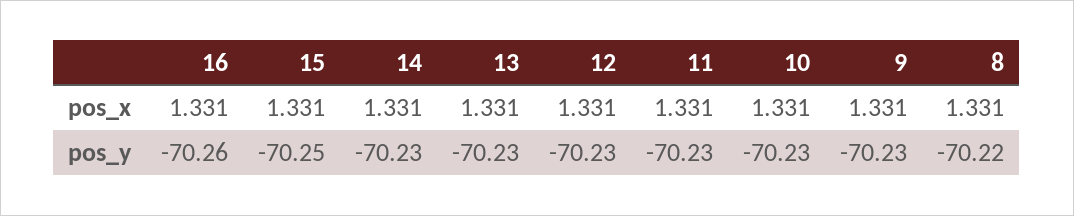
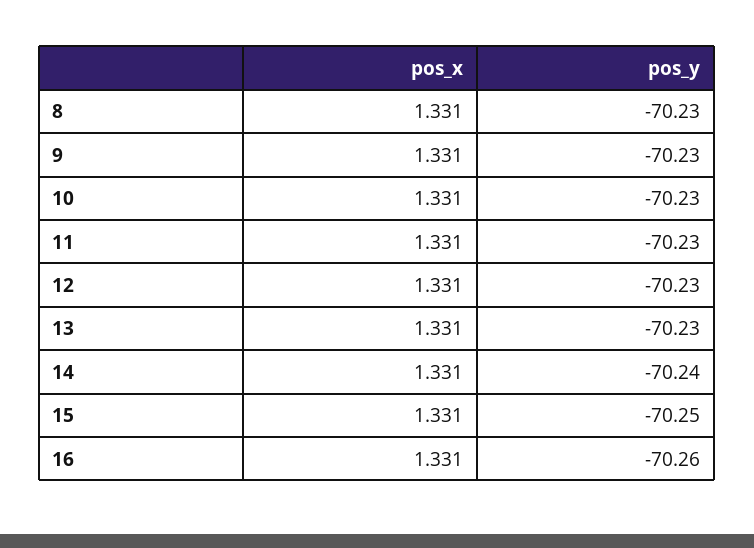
  {
    "16": {
      "pos_x": 1.331,
      "pos_y": -70.26
    },
    "15": {
      "pos_x": 1.331,
      "pos_y": -70.25
    },
    "14": {
      "pos_x": 1.331,
-     "pos_y": -70.23
+     "pos_y": -70.24
    },
    "13": {
      "pos_x": 1.331,
      "pos_y": -70.23
    },
    "12": {
      "pos_x": 1.331,
      "pos_y": -70.23
    },
    "11": {
      "pos_x": 1.331,
      "pos_y": -70.23
    },
    "10": {
      "pos_x": 1.331,
      "pos_y": -70.23
    },
    "9": {
      "pos_x": 1.331,
      "pos_y": -70.23
    },
    "8": {
      "pos_x": 1.331,
-     "pos_y": -70.22
+     "pos_y": -70.23
    }
  }

